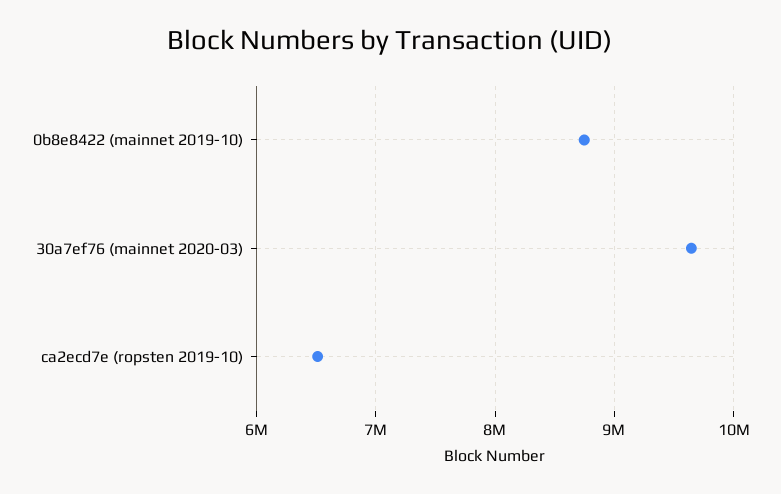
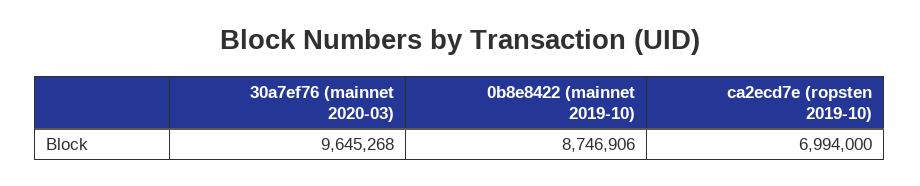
  {
    "0b8e8422 (mainnet 2019-10)": 8746906,
    "30a7ef76 (mainnet 2020-03)": 9645268,
-   "ca2ecd7e (ropsten 2019-10)": 6500000
+   "ca2ecd7e (ropsten 2019-10)": 6994000
  }

